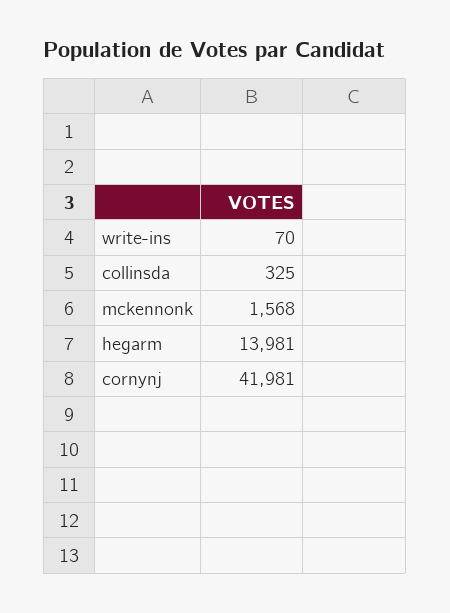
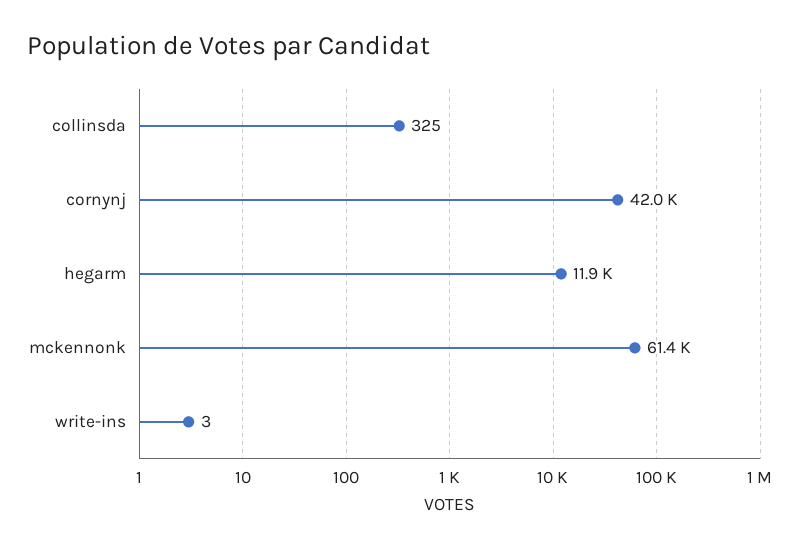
  {
-   "write-ins": 70,
+   "write-ins": 3,
    "collinsda": 325,
-   "mckennonk": 1568,
+   "mckennonk": 61400,
-   "hegarm": 13981,
+   "hegarm": 11900,
    "cornynj": 41981
  }

